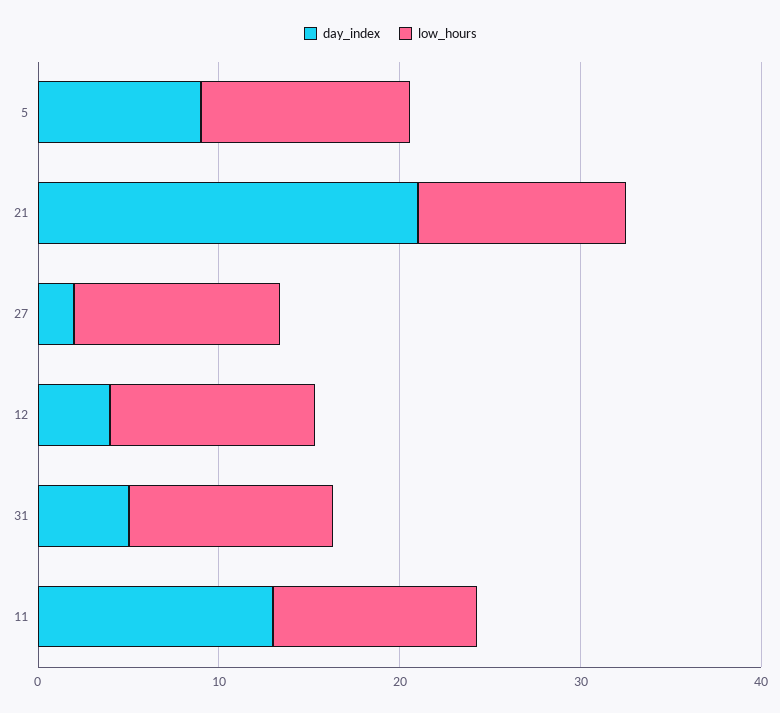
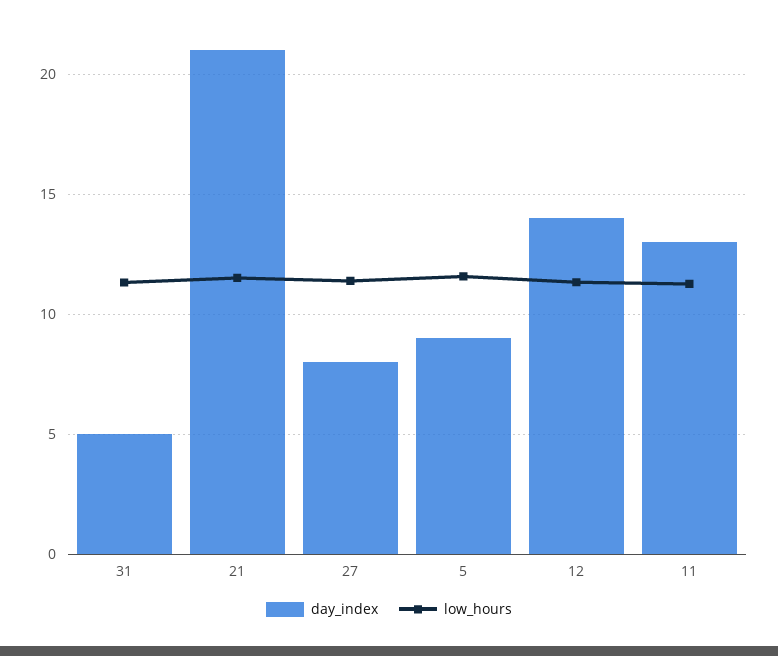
  {
    "day_index": {
      "5": 9,
      "21": 21,
-     "27": 2,
+     "27": 8,
-     "12": 4,
+     "12": 14,
      "31": 5,
      "11": 13
    },
    "low_hours": {
      "5": 11.5,
      "21": 11.5,
      "27": 11.5,
      "12": 11.5,
      "31": 11.5,
      "11": 11.5
    }
  }

